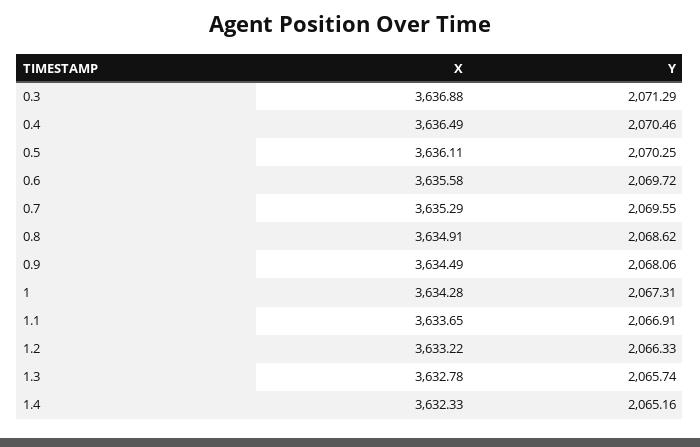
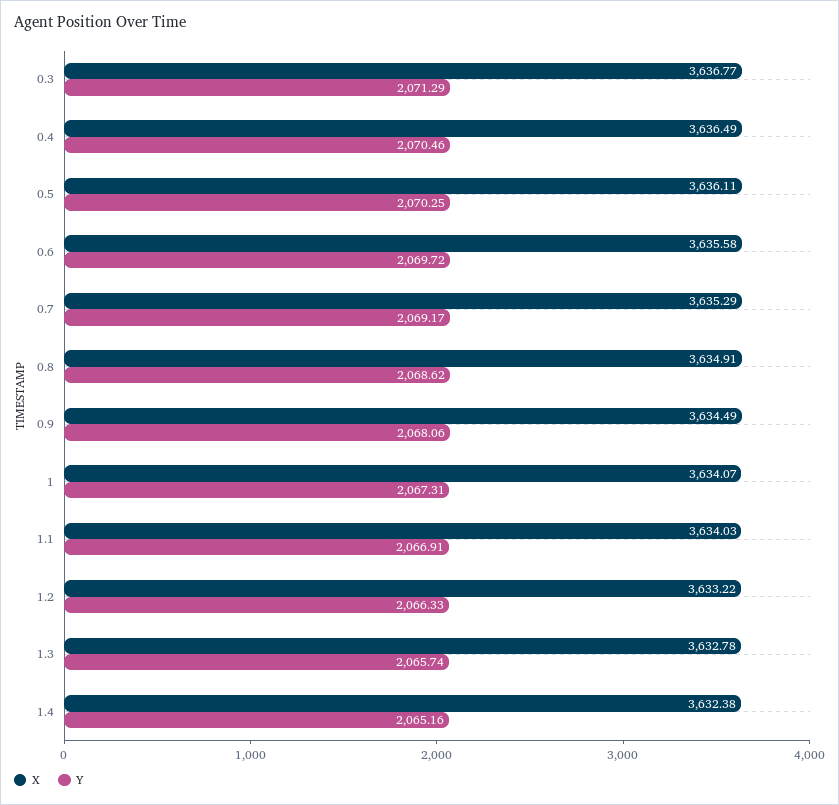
  {
    "X": {
-     "0.3": 3636.88,
+     "0.3": 3636.77,
      "0.4": 3636.49,
      "0.5": 3636.11,
      "0.6": 3635.58,
      "0.7": 3635.29,
      "0.8": 3634.91,
      "0.9": 3634.49,
-     "1": 3634.28,
+     "1": 3634.07,
-     "1.1": 3633.65,
+     "1.1": 3634.03,
      "1.2": 3633.22,
      "1.3": 3632.78,
-     "1.4": 3632.33
+     "1.4": 3632.38
    },
    "Y": {
      "0.3": 2071.29,
      "0.4": 2070.46,
      "0.5": 2070.25,
      "0.6": 2069.72,
-     "0.7": 2069.55,
+     "0.7": 2069.17,
      "0.8": 2068.62,
      "0.9": 2068.06,
      "1": 2067.31,
      "1.1": 2066.91,
      "1.2": 2066.33,
      "1.3": 2065.74,
      "1.4": 2065.16
    }
  }

